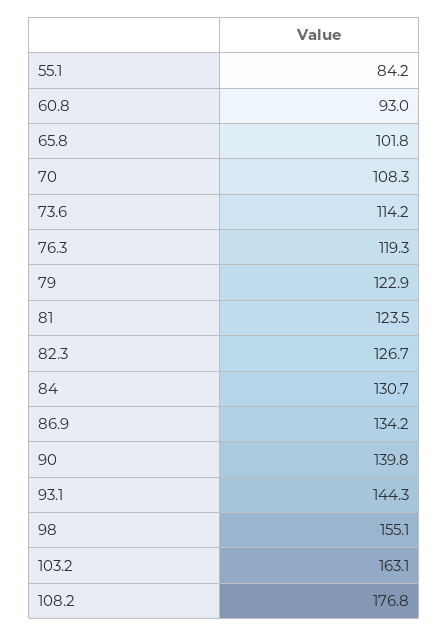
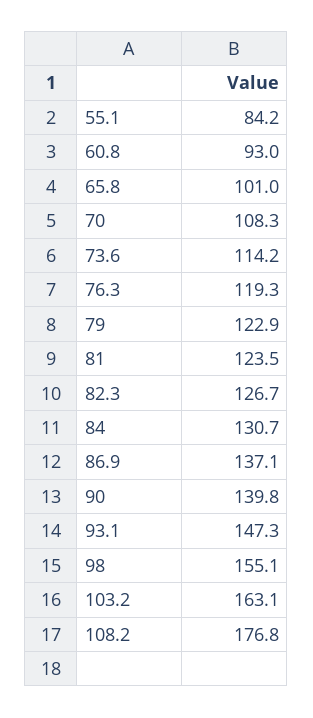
  {
    "55.1": 84.2,
    "60.8": 93,
-   "65.8": 101.8,
+   "65.8": 101,
    "70": 108.3,
    "73.6": 114.2,
    "76.3": 119.3,
    "79": 122.9,
    "81": 123.5,
    "82.3": 126.7,
    "84": 130.7,
-   "86.9": 134.2,
+   "86.9": 137.1,
    "90": 139.8,
-   "93.1": 144.3,
+   "93.1": 147.3,
    "98": 155.1,
    "103.2": 163.1,
    "108.2": 176.8
  }

